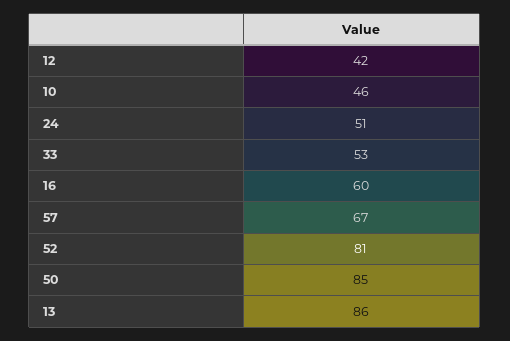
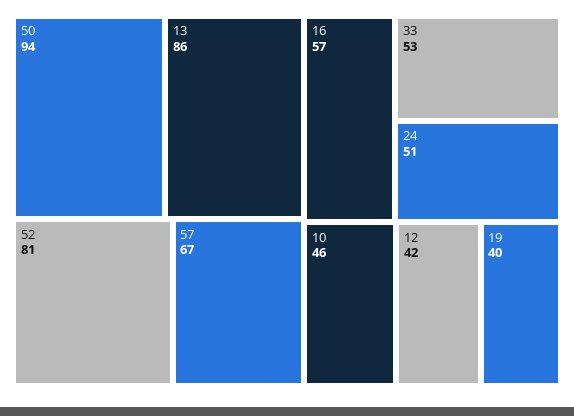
  {
    "12": 42,
    "10": 46,
    "24": 51,
    "33": 53,
-   "16": 60,
+   "16": 57,
    "57": 67,
    "52": 81,
-   "50": 85,
+   "50": 94,
-   "13": 86
+   "13": 86,
+   "19": 40
  }

